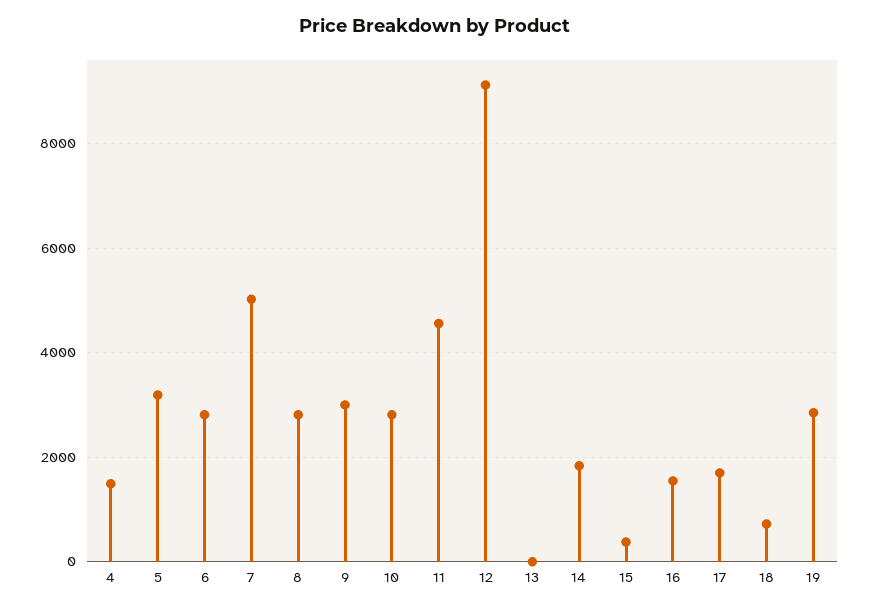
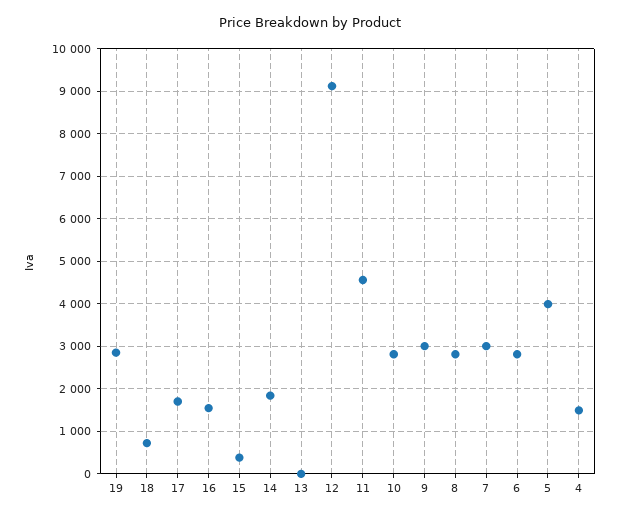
  {
    "4": 1400,
-   "5": 3200,
+   "5": 4000,
    "6": 2800,
-   "7": 5000,
+   "7": 3000,
    "8": 2800,
    "9": 3000,
    "10": 2800,
    "11": 4600,
    "12": 9200,
    "13": 0,
    "14": 1800,
    "15": 400,
    "16": 1600,
    "17": 1800,
    "18": 800,
    "19": 2800
  }

